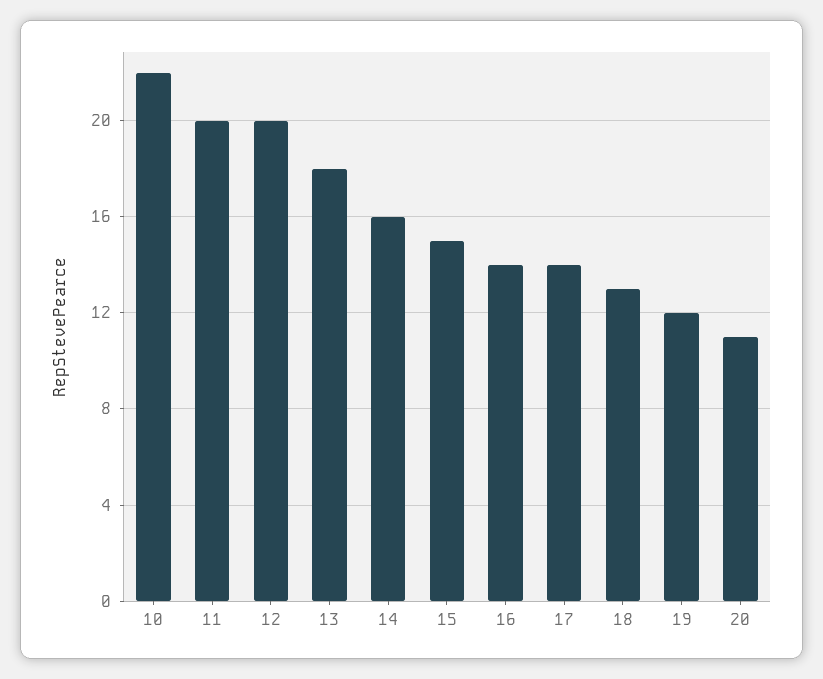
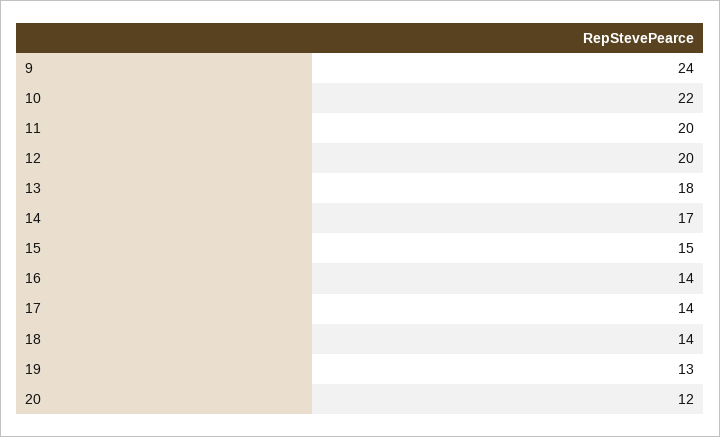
  {
    "10": 22,
    "11": 20,
    "12": 20,
    "13": 18,
-   "14": 16,
+   "14": 17,
    "15": 15,
    "16": 14,
    "17": 14,
-   "18": 13,
+   "18": 14,
-   "19": 12,
+   "19": 13,
-   "20": 11
+   "20": 12,
+   "9": 24
  }

